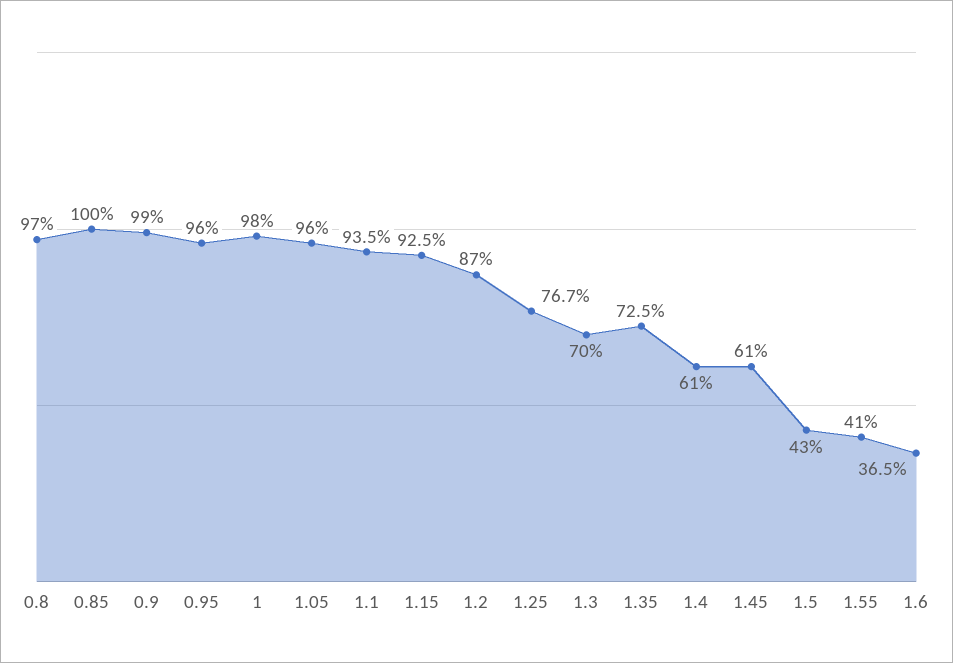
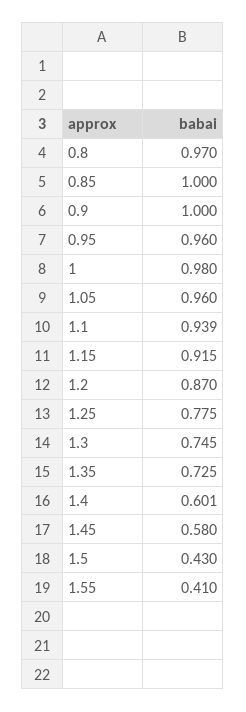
  {
    "0.8": 0.97,
    "0.85": 1,
-   "0.9": 0.99,
+   "0.9": 1,
    "0.95": 0.96,
    "1": 0.98,
    "1.05": 0.96,
-   "1.1": 0.935,
+   "1.1": 0.939,
-   "1.15": 0.925,
+   "1.15": 0.915,
    "1.2": 0.87,
-   "1.25": 0.767,
+   "1.25": 0.775,
-   "1.3": 0.7,
+   "1.3": 0.745,
    "1.35": 0.725,
-   "1.4": 0.61,
+   "1.4": 0.601,
-   "1.45": 0.61,
+   "1.45": 0.58,
    "1.5": 0.43,
-   "1.55": 0.41,
+   "1.55": 0.41
-   "1.6": 0.365
  }

